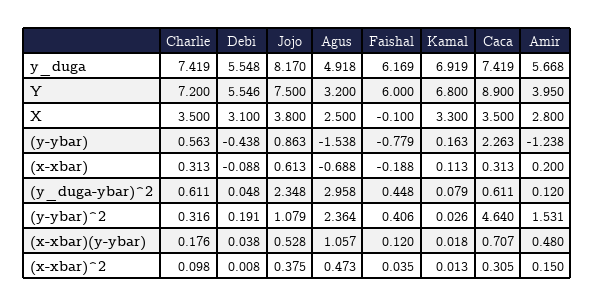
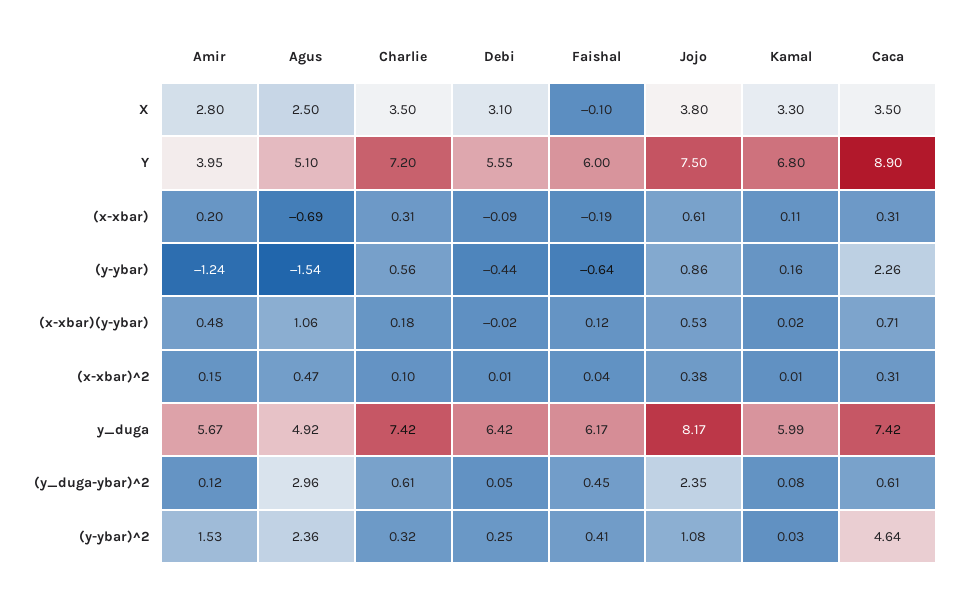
  {
    "Charlie": {
      "y_duga": 7.419,
      "Y": 7.2,
      "X": 3.5,
      "(y-ybar)": 0.563,
      "(x-xbar)": 0.313,
      "(y_duga-ybar)^2": 0.611,
      "(y-ybar)^2": 0.316,
      "(x-xbar)(y-ybar)": 0.176,
      "(x-xbar)^2": 0.098
    },
    "Debi": {
-     "y_duga": 5.548,
+     "y_duga": 6.42,
      "Y": 5.546,
      "X": 3.1,
      "(y-ybar)": -0.438,
      "(x-xbar)": -0.088,
      "(y_duga-ybar)^2": 0.048,
-     "(y-ybar)^2": 0.191,
+     "(y-ybar)^2": 0.25,
-     "(x-xbar)(y-ybar)": 0.038,
+     "(x-xbar)(y-ybar)": -0.02,
      "(x-xbar)^2": 0.008
    },
    "Jojo": {
      "y_duga": 8.17,
      "Y": 7.5,
      "X": 3.8,
      "(y-ybar)": 0.863,
      "(x-xbar)": 0.613,
      "(y_duga-ybar)^2": 2.348,
      "(y-ybar)^2": 1.079,
      "(x-xbar)(y-ybar)": 0.528,
      "(x-xbar)^2": 0.375
    },
    "Agus": {
      "y_duga": 4.918,
-     "Y": 3.2,
+     "Y": 5.1,
      "X": 2.5,
      "(y-ybar)": -1.538,
      "(x-xbar)": -0.688,
      "(y_duga-ybar)^2": 2.958,
      "(y-ybar)^2": 2.364,
      "(x-xbar)(y-ybar)": 1.057,
      "(x-xbar)^2": 0.473
    },
    "Faishal": {
      "y_duga": 6.169,
      "Y": 6,
      "X": -0.1,
-     "(y-ybar)": -0.779,
+     "(y-ybar)": -0.64,
      "(x-xbar)": -0.188,
      "(y_duga-ybar)^2": 0.448,
      "(y-ybar)^2": 0.406,
      "(x-xbar)(y-ybar)": 0.12,
      "(x-xbar)^2": 0.035
    },
    "Kamal": {
-     "y_duga": 6.919,
+     "y_duga": 5.99,
      "Y": 6.8,
      "X": 3.3,
      "(y-ybar)": 0.163,
      "(x-xbar)": 0.113,
      "(y_duga-ybar)^2": 0.079,
      "(y-ybar)^2": 0.026,
      "(x-xbar)(y-ybar)": 0.018,
      "(x-xbar)^2": 0.013
    },
    "Caca": {
      "y_duga": 7.419,
      "Y": 8.9,
      "X": 3.5,
      "(y-ybar)": 2.263,
      "(x-xbar)": 0.313,
      "(y_duga-ybar)^2": 0.611,
      "(y-ybar)^2": 4.64,
      "(x-xbar)(y-ybar)": 0.707,
      "(x-xbar)^2": 0.305
    },
    "Amir": {
      "y_duga": 5.668,
      "Y": 3.95,
      "X": 2.8,
      "(y-ybar)": -1.238,
      "(x-xbar)": 0.2,
      "(y_duga-ybar)^2": 0.12,
      "(y-ybar)^2": 1.531,
      "(x-xbar)(y-ybar)": 0.48,
      "(x-xbar)^2": 0.15
    }
  }

